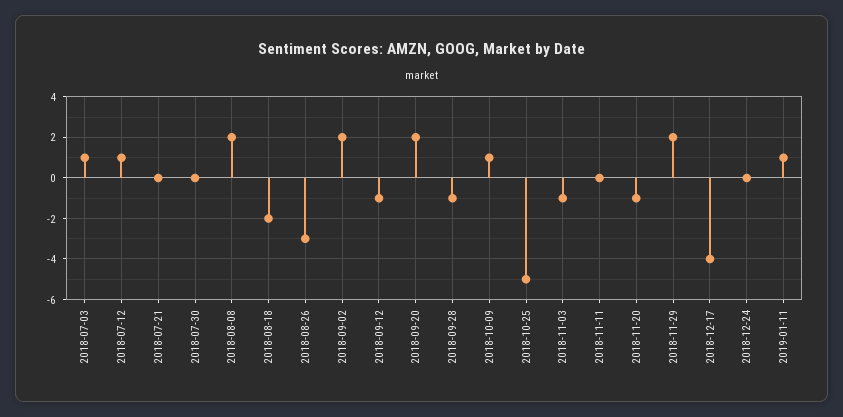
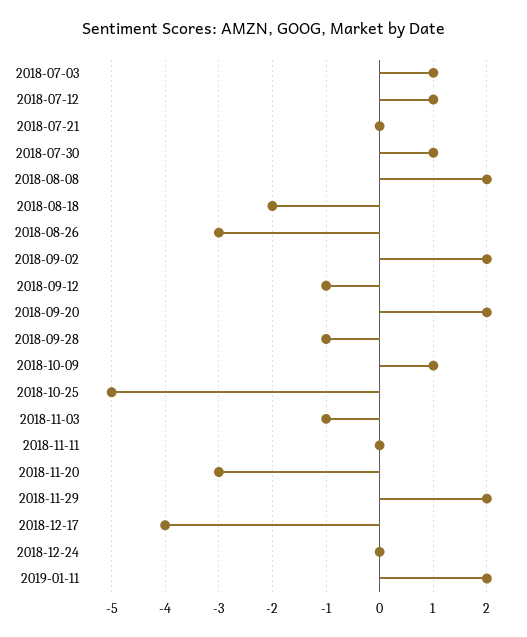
  {
    "2018-07-03": 1,
    "2018-07-12": 1,
    "2018-07-21": 0,
-   "2018-07-30": 0,
+   "2018-07-30": 1,
    "2018-08-08": 2,
    "2018-08-18": -2,
    "2018-08-26": -3,
    "2018-09-02": 2,
    "2018-09-12": -1,
    "2018-09-20": 2,
    "2018-09-28": -1,
    "2018-10-09": 1,
    "2018-10-25": -5,
    "2018-11-03": -1,
    "2018-11-11": 0,
-   "2018-11-20": -1,
+   "2018-11-20": -3,
    "2018-11-29": 2,
    "2018-12-17": -4,
    "2018-12-24": 0,
-   "2019-01-11": 1
+   "2019-01-11": 2
  }

